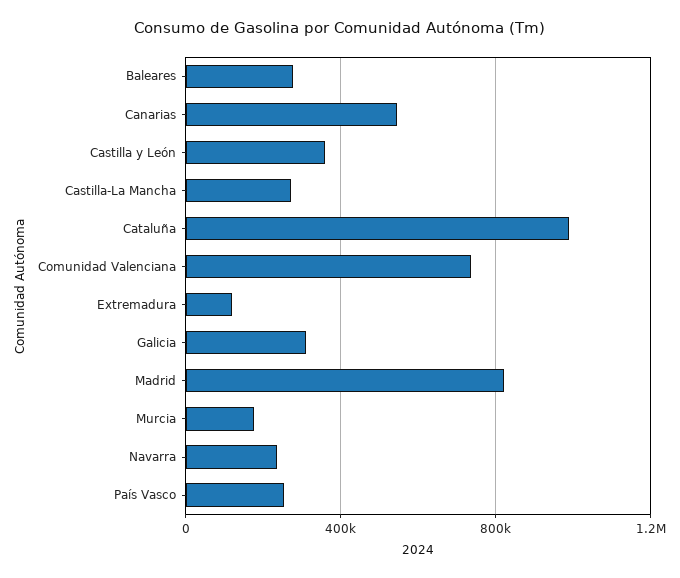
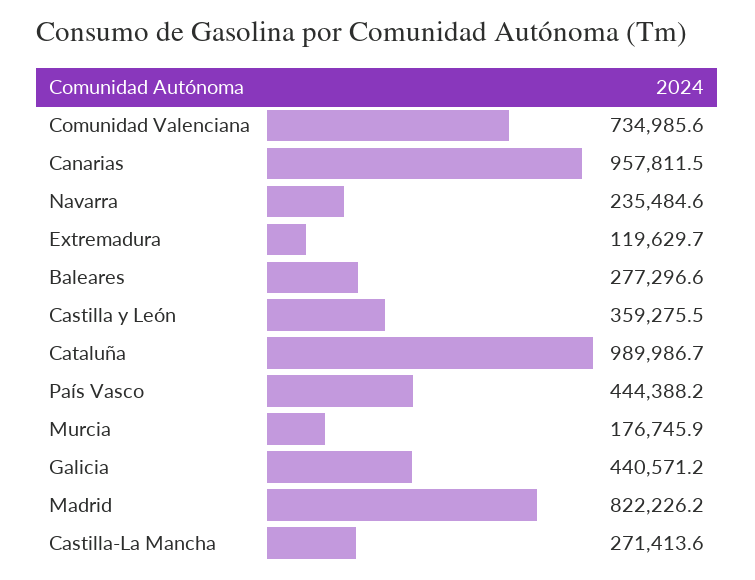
  {
    "Baleares": 277296.6,
-   "Canarias": 550000,
+   "Canarias": 957811.5,
    "Castilla y León": 359275.5,
    "Castilla-La Mancha": 271413.6,
    "Cataluña": 989986.7,
    "Comunidad Valenciana": 734985.6,
    "Extremadura": 119629.7,
-   "Galicia": 300000,
+   "Galicia": 440571.2,
    "Madrid": 822226.2,
    "Murcia": 176745.9,
    "Navarra": 235484.6,
-   "País Vasco": 250000
+   "País Vasco": 444388.2
  }

